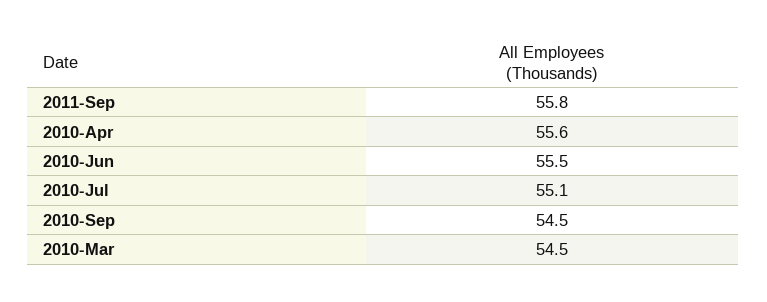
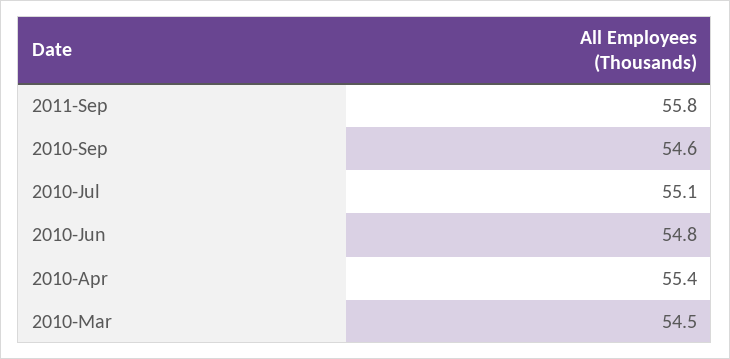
  {
    "2011-Sep": 55.8,
-   "2010-Apr": 55.6,
+   "2010-Apr": 55.4,
-   "2010-Jun": 55.5,
+   "2010-Jun": 54.8,
    "2010-Jul": 55.1,
-   "2010-Sep": 54.5,
+   "2010-Sep": 54.6,
    "2010-Mar": 54.5
  }

